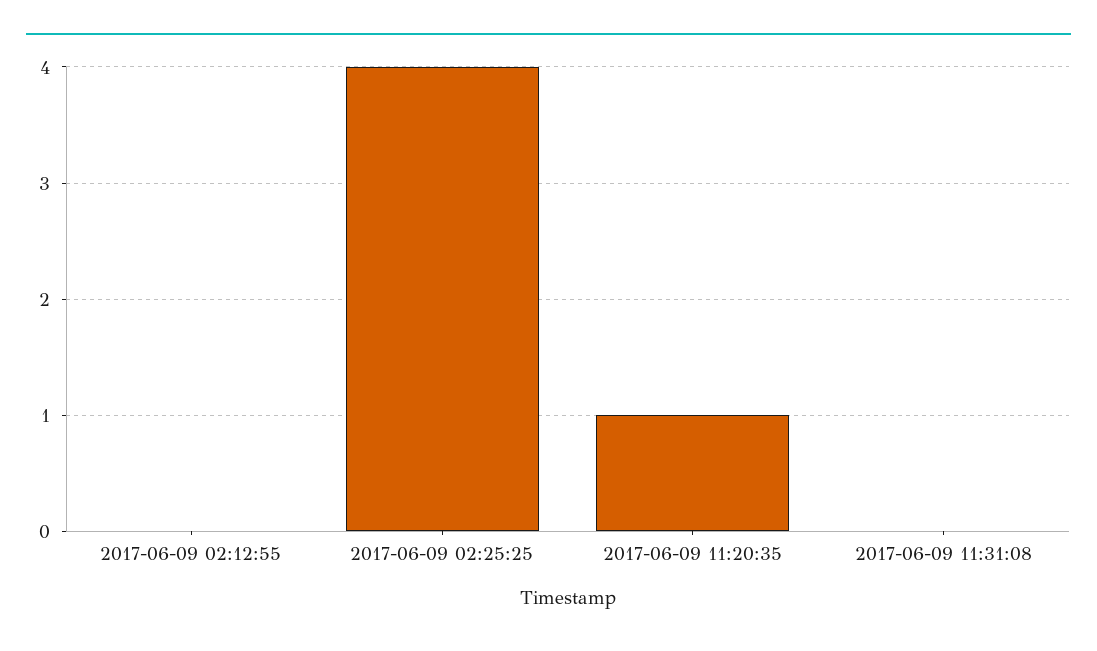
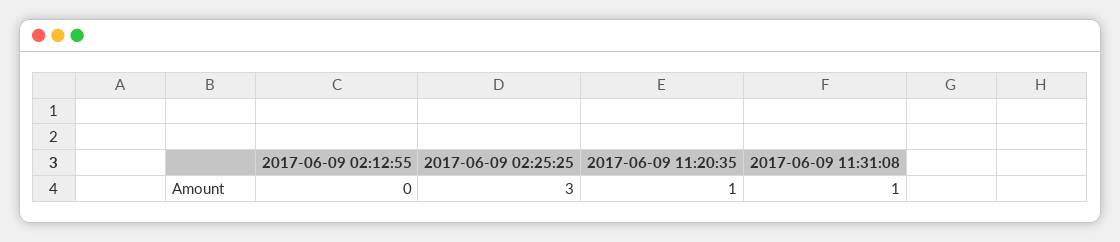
  {
    "2017-06-09 02:12:55": 0,
-   "2017-06-09 02:25:25": 4,
+   "2017-06-09 02:25:25": 3,
    "2017-06-09 11:20:35": 1,
-   "2017-06-09 11:31:08": 0
+   "2017-06-09 11:31:08": 1
  }

